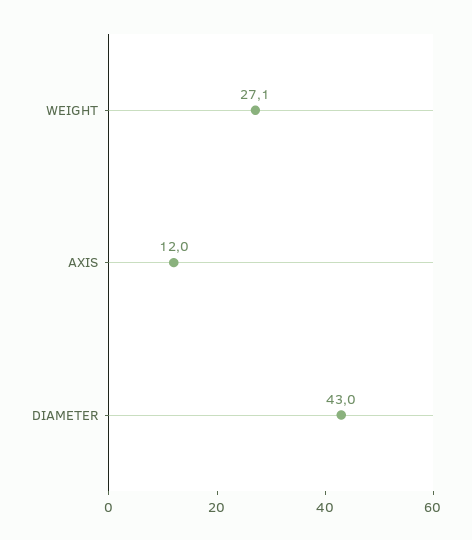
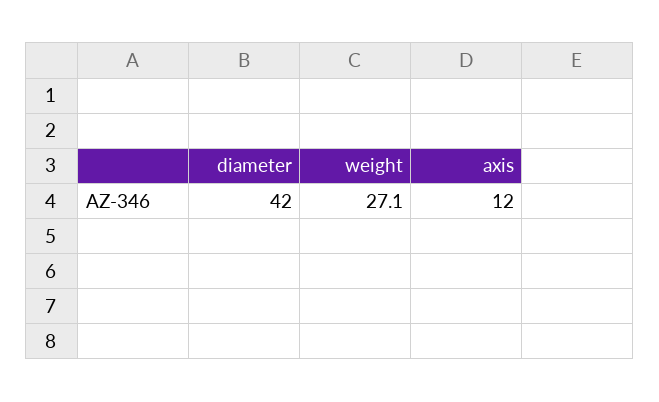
  {
    "WEIGHT": 27.1,
    "AXIS": 12,
-   "DIAMETER": 43
+   "DIAMETER": 42
  }

